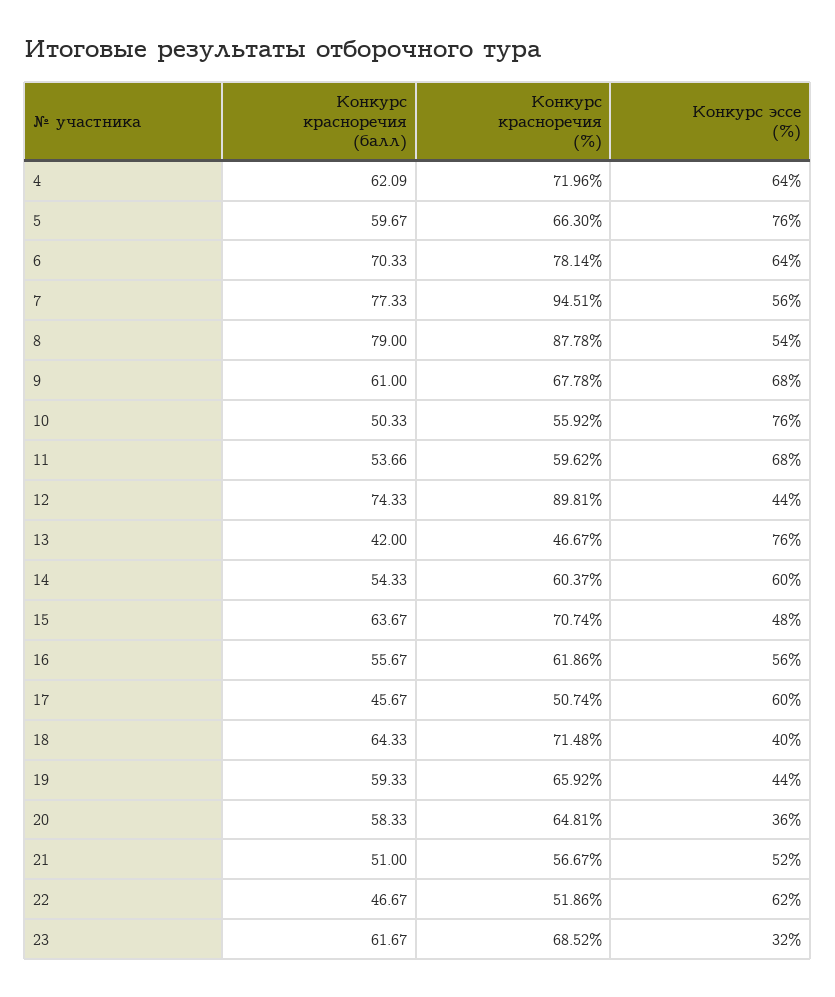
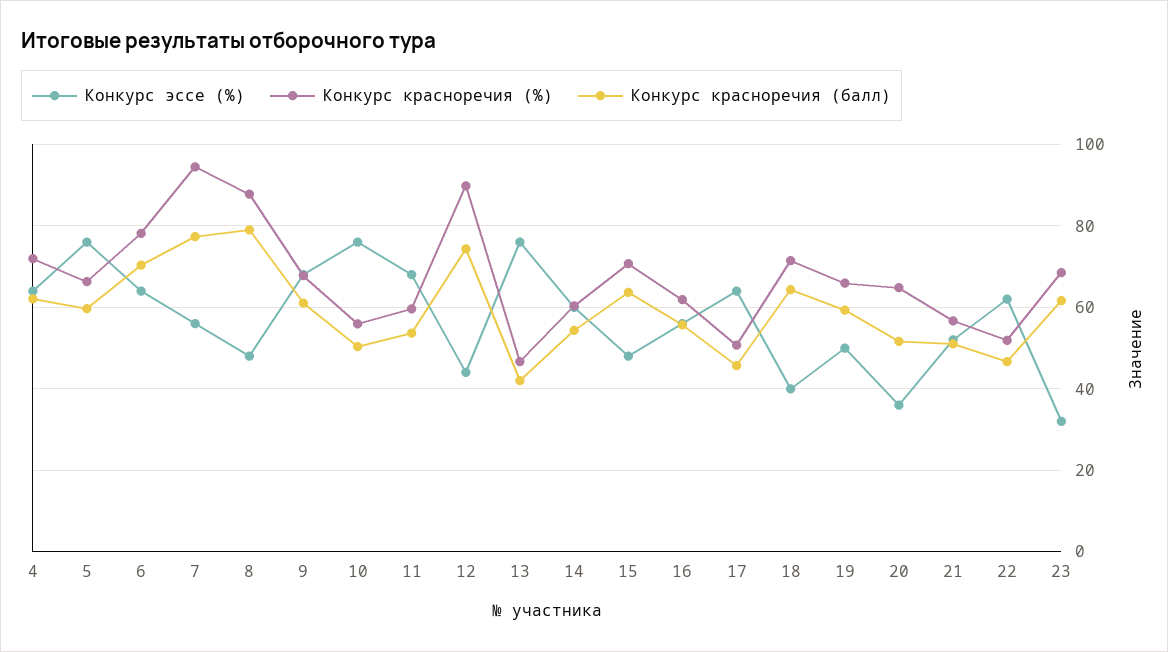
  {
    "Конкурс красноречия (балл)": {
      "4": 62.09,
      "5": 59.67,
      "6": 70.33,
      "7": 77.33,
      "8": 79,
      "9": 61,
      "10": 50.33,
      "11": 53.66,
      "12": 74.33,
      "13": 42,
      "14": 54.33,
      "15": 63.67,
      "16": 55.67,
      "17": 45.67,
      "18": 64.33,
      "19": 59.33,
-     "20": 58.33,
+     "20": 52,
      "21": 51,
      "22": 46.67,
      "23": 61.67
    },
    "Конкурс красноречия (%)": {
      "4": 71.96,
      "5": 66.3,
      "6": 78.14,
      "7": 94.51,
      "8": 87.78,
      "9": 67.78,
      "10": 55.92,
      "11": 59.62,
      "12": 89.81,
      "13": 46.67,
      "14": 60.37,
      "15": 70.74,
      "16": 61.86,
      "17": 50.74,
      "18": 71.48,
      "19": 65.92,
      "20": 64.81,
      "21": 56.67,
      "22": 51.86,
      "23": 68.52
    },
    "Конкурс эссе (%)": {
      "4": 64,
      "5": 76,
      "6": 64,
      "7": 56,
-     "8": 54,
+     "8": 48,
      "9": 68,
      "10": 76,
      "11": 68,
      "12": 44,
      "13": 76,
      "14": 60,
      "15": 48,
      "16": 56,
-     "17": 60,
+     "17": 64,
      "18": 40,
-     "19": 44,
+     "19": 50,
      "20": 36,
      "21": 52,
      "22": 62,
      "23": 32
    }
  }

